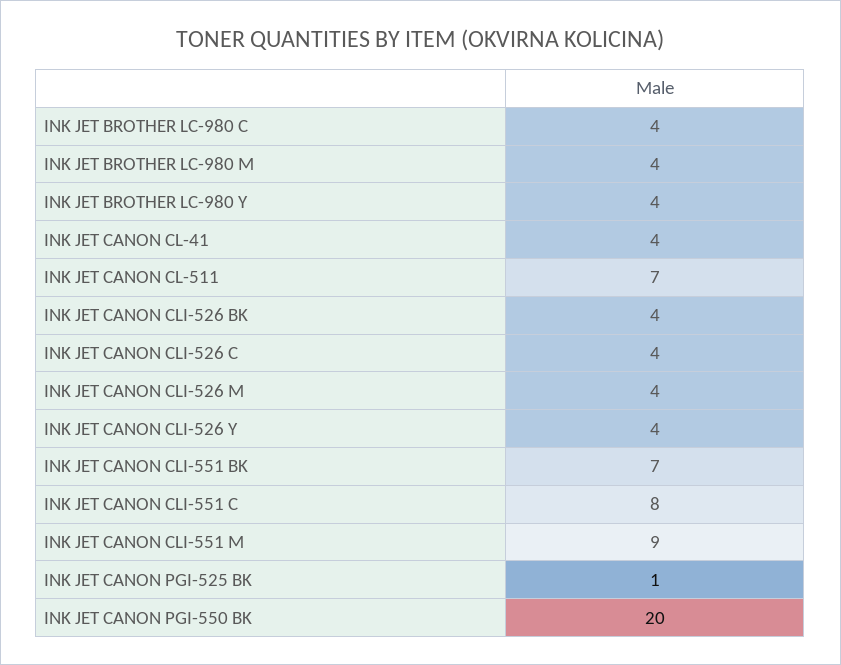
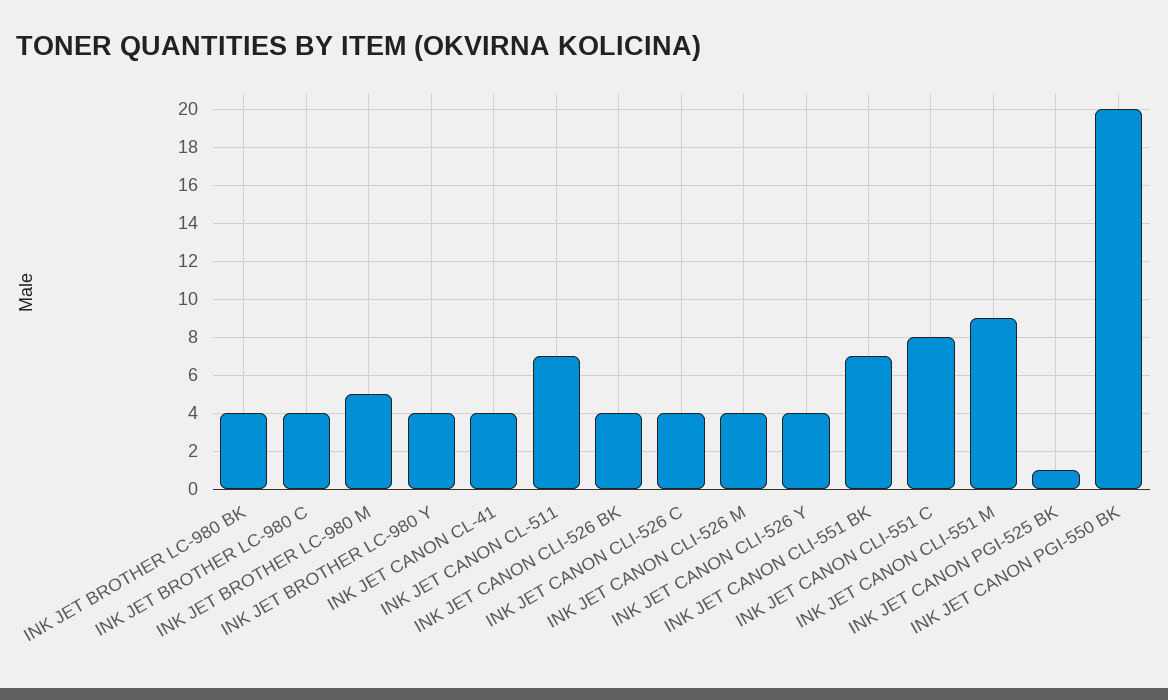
  {
    "INK JET BROTHER LC-980 C": 4,
-   "INK JET BROTHER LC-980 M": 4,
+   "INK JET BROTHER LC-980 M": 5,
    "INK JET BROTHER LC-980 Y": 4,
    "INK JET CANON CL-41": 4,
    "INK JET CANON CL-511": 7,
    "INK JET CANON CLI-526 BK": 4,
    "INK JET CANON CLI-526 C": 4,
    "INK JET CANON CLI-526 M": 4,
    "INK JET CANON CLI-526 Y": 4,
    "INK JET CANON CLI-551 BK": 7,
    "INK JET CANON CLI-551 C": 8,
    "INK JET CANON CLI-551 M": 9,
    "INK JET CANON PGI-525 BK": 1,
-   "INK JET CANON PGI-550 BK": 20
+   "INK JET CANON PGI-550 BK": 20,
+   "INK JET BROTHER LC-980 BK": 4
  }

